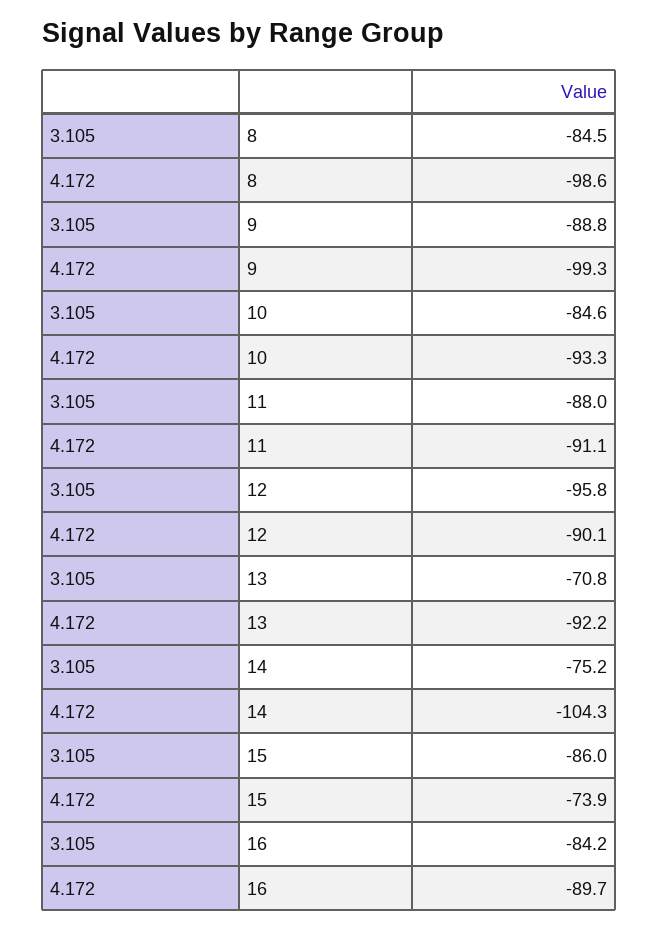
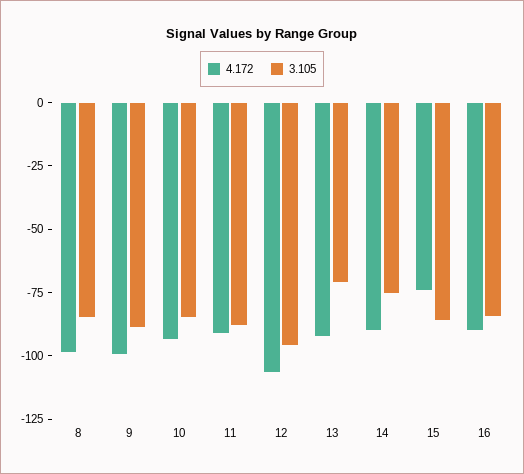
  {
    "3.105": {
      "8": -84.5,
      "9": -88.8,
      "10": -84.6,
      "11": -88,
      "12": -95.8,
      "13": -70.8,
      "14": -75.2,
      "15": -86,
      "16": -84.2
    },
    "4.172": {
      "8": -98.6,
      "9": -99.3,
      "10": -93.3,
      "11": -91.1,
-     "12": -90.1,
+     "12": -105,
      "13": -92.2,
-     "14": -104.3,
+     "14": -90,
      "15": -73.9,
      "16": -89.7
    }
  }

